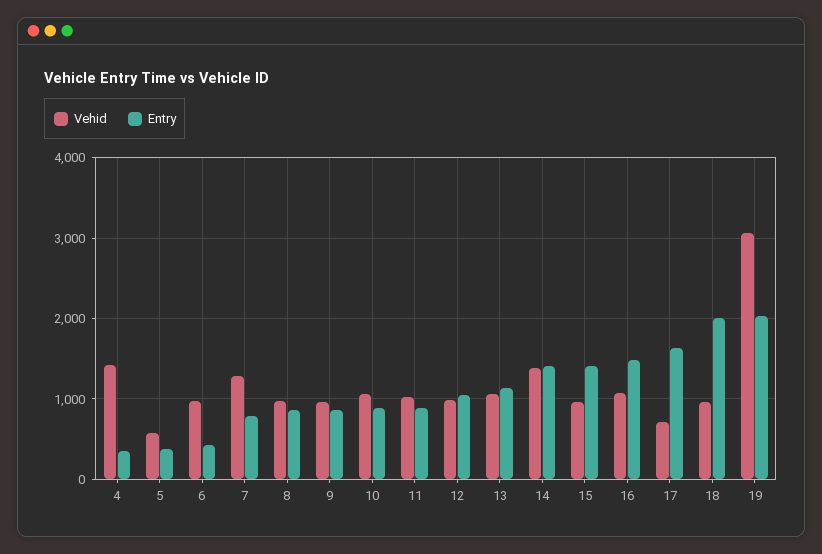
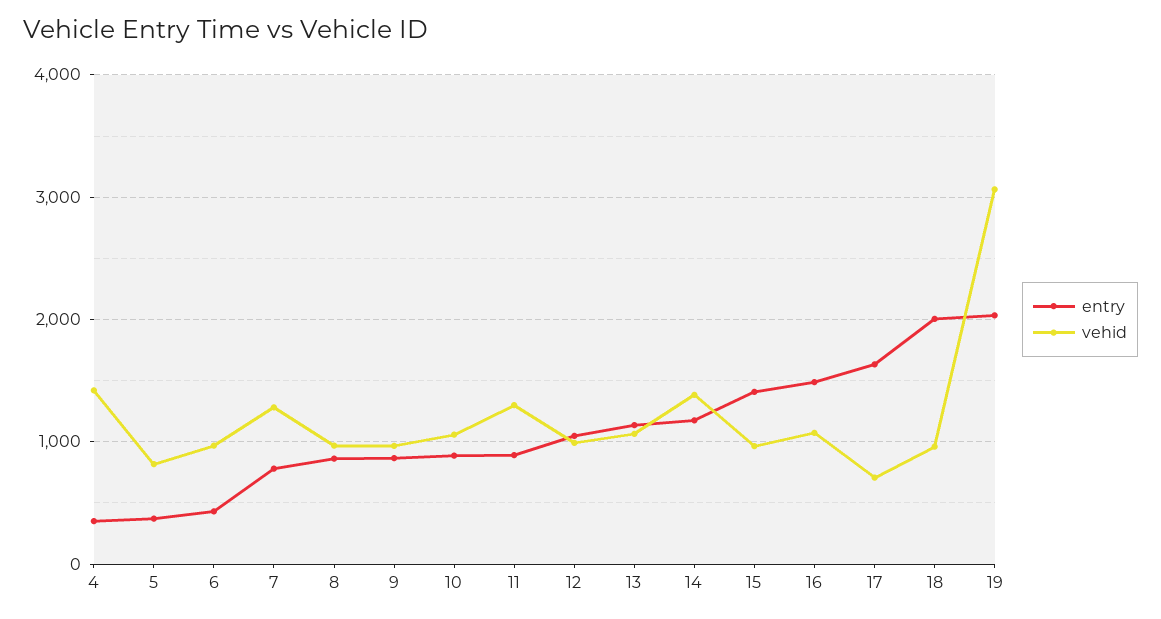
  {
    "Vehid": {
      "4": 1400,
-     "5": 600,
+     "5": 800,
      "6": 1000,
      "7": 1300,
      "8": 1000,
      "9": 1000,
      "10": 1100,
-     "11": 1000,
+     "11": 1300,
      "12": 1000,
      "13": 1100,
      "14": 1400,
      "15": 1000,
      "16": 1100,
      "17": 700,
      "18": 1000,
      "19": 3100
    },
    "Entry": {
      "4": 400,
      "5": 400,
      "6": 400,
      "7": 800,
      "8": 900,
      "9": 900,
      "10": 900,
      "11": 900,
      "12": 1000,
      "13": 1100,
-     "14": 1400,
+     "14": 1200,
      "15": 1400,
      "16": 1500,
      "17": 1600,
      "18": 2000,
      "19": 2000
    }
  }

